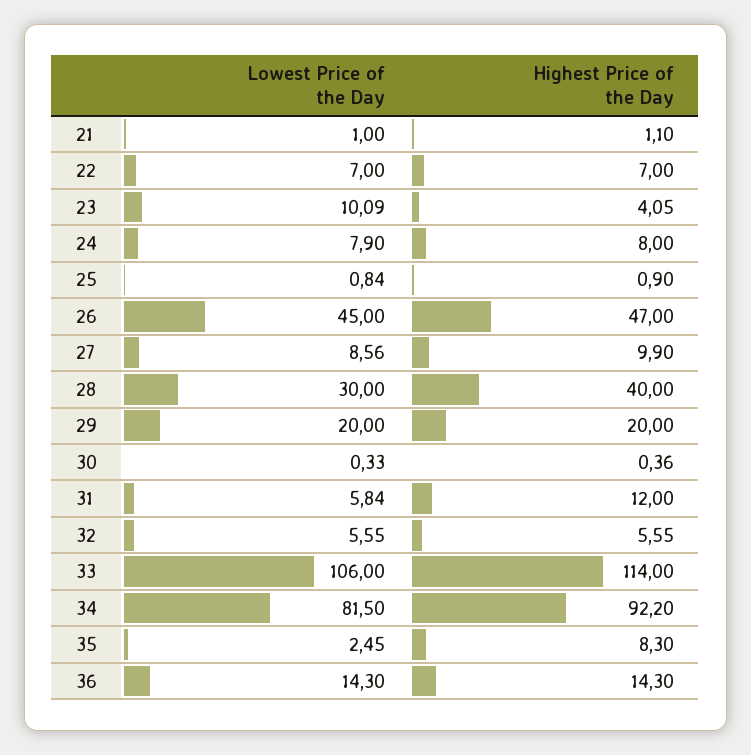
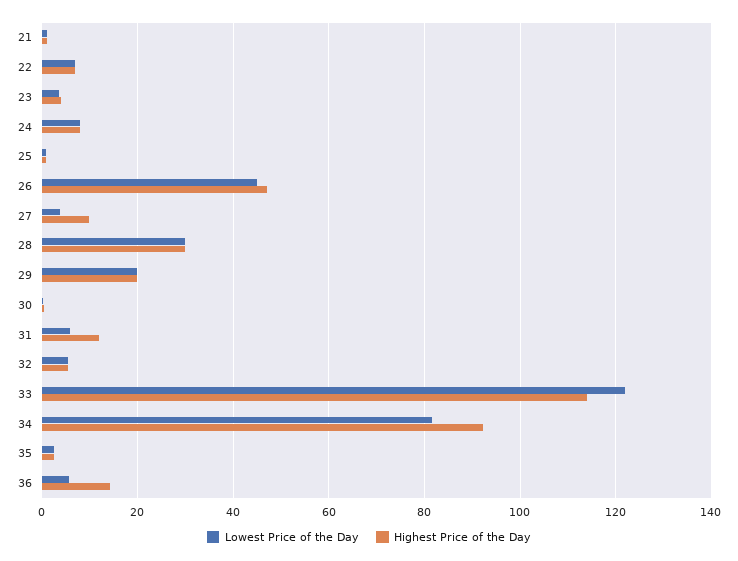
  {
    "Lowest Price of the Day": {
      "21": 1,
      "22": 7,
-     "23": 10.09,
+     "23": 4,
      "24": 7.9,
      "25": 0.84,
      "26": 45,
-     "27": 8.56,
+     "27": 4,
      "28": 30,
      "29": 20,
      "30": 0.33,
      "31": 5.84,
      "32": 5.55,
-     "33": 106,
+     "33": 122,
      "34": 81.5,
      "35": 2.45,
-     "36": 14.3
+     "36": 6
    },
    "Highest Price of the Day": {
      "21": 1.1,
      "22": 7,
      "23": 4.05,
      "24": 8,
      "25": 0.9,
      "26": 47,
      "27": 9.9,
-     "28": 40,
+     "28": 30,
      "29": 20,
      "30": 0.36,
      "31": 12,
      "32": 5.55,
      "33": 114,
      "34": 92.2,
-     "35": 8.3,
+     "35": 2,
      "36": 14.3
    }
  }

